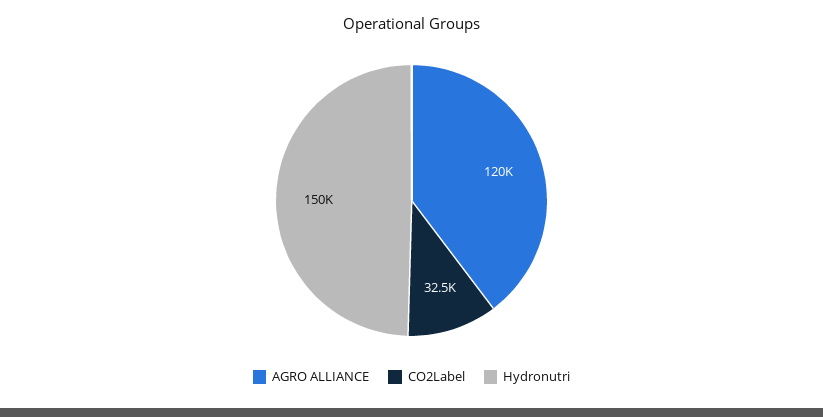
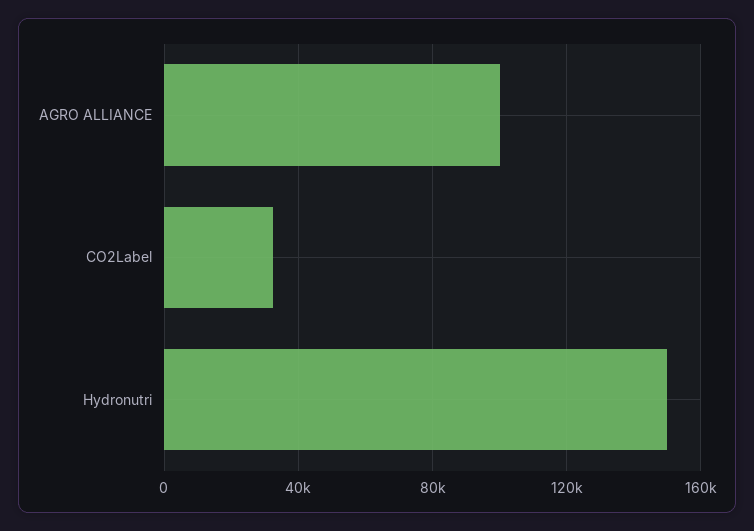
  {
-   "AGRO ALLIANCE": 120000,
+   "AGRO ALLIANCE": 100000,
    "CO2Label": 32500,
    "Hydronutri": 150000
  }

